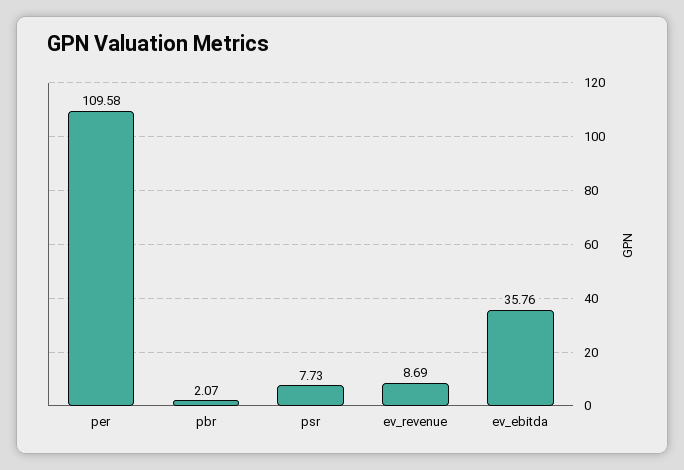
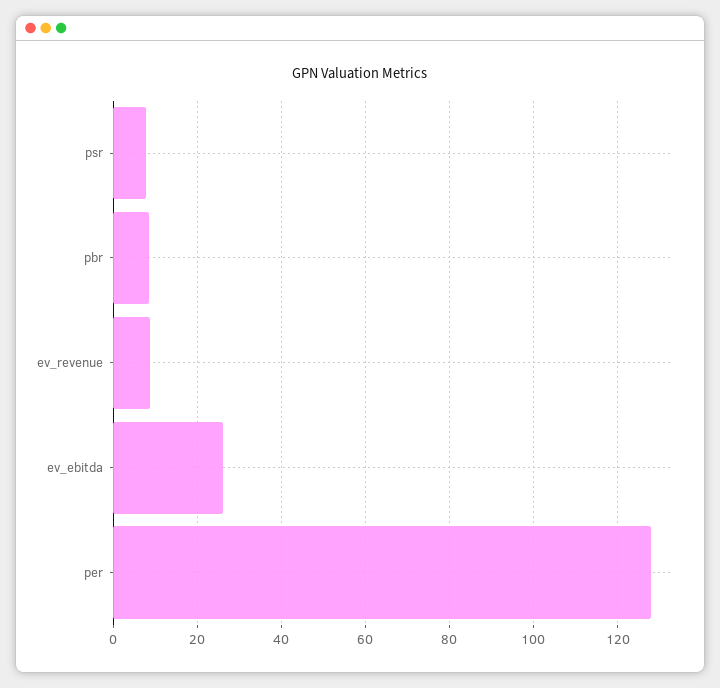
  {
-   "per": 109.58,
+   "per": 128,
-   "pbr": 2.07,
+   "pbr": 8,
    "psr": 7.73,
    "ev_revenue": 8.69,
-   "ev_ebitda": 35.76
+   "ev_ebitda": 26
  }

